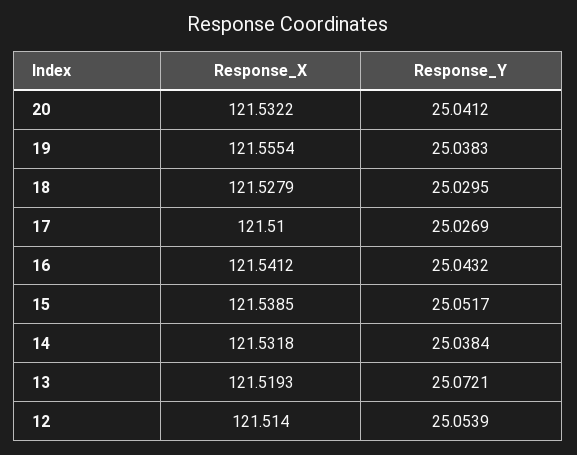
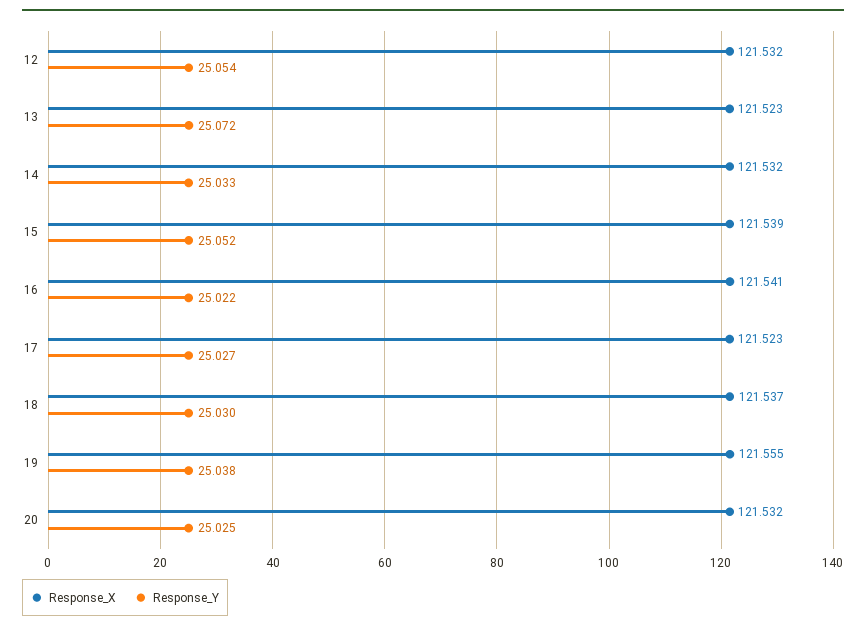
  {
    "Response_X": {
      "20": 121.5322,
      "19": 121.5554,
-     "18": 121.5279,
+     "18": 121.537,
-     "17": 121.51,
+     "17": 121.523,
      "16": 121.5412,
      "15": 121.5385,
      "14": 121.5318,
-     "13": 121.5193,
+     "13": 121.523,
-     "12": 121.514
+     "12": 121.532
    },
    "Response_Y": {
-     "20": 25.0412,
+     "20": 25.025,
      "19": 25.0383,
      "18": 25.0295,
      "17": 25.0269,
-     "16": 25.0432,
+     "16": 25.022,
      "15": 25.0517,
-     "14": 25.0384,
+     "14": 25.033,
      "13": 25.0721,
      "12": 25.0539
    }
  }

